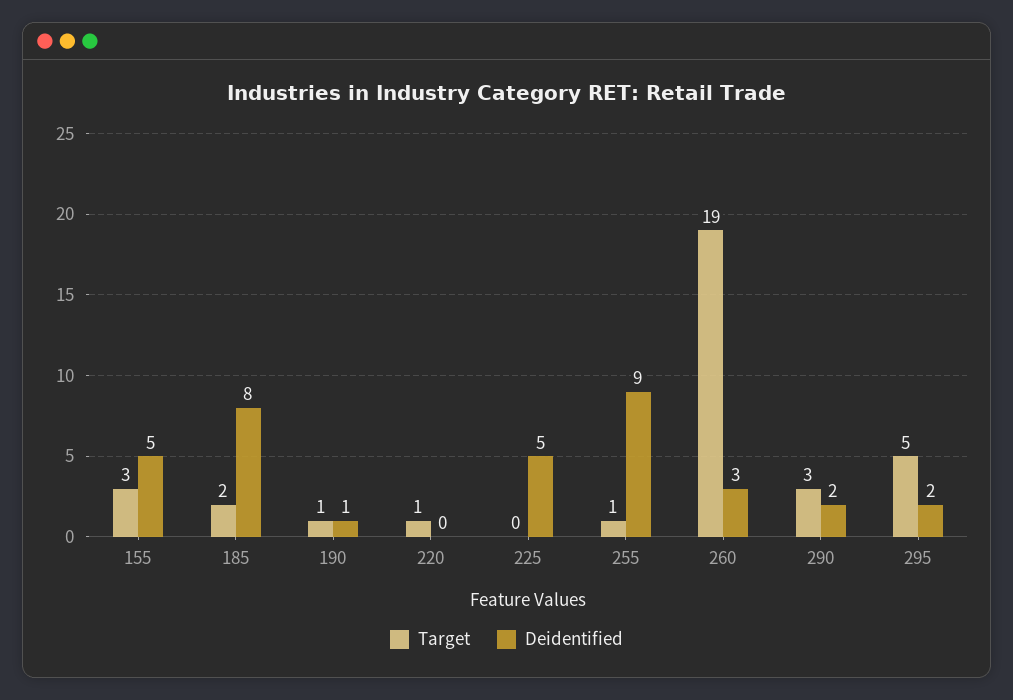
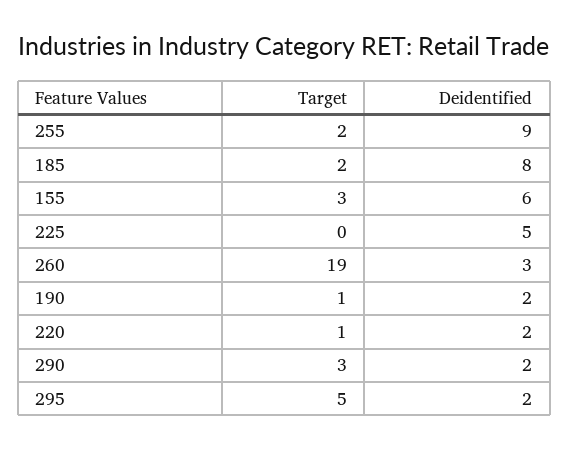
  {
    "Target": {
      "155": 3,
      "185": 2,
      "190": 1,
      "220": 1,
      "225": 0,
-     "255": 1,
+     "255": 2,
      "260": 19,
      "290": 3,
      "295": 5
    },
    "Deidentified": {
-     "155": 5,
+     "155": 6,
      "185": 8,
-     "190": 1,
+     "190": 2,
-     "220": 0,
+     "220": 2,
      "225": 5,
      "255": 9,
      "260": 3,
      "290": 2,
      "295": 2
    }
  }

